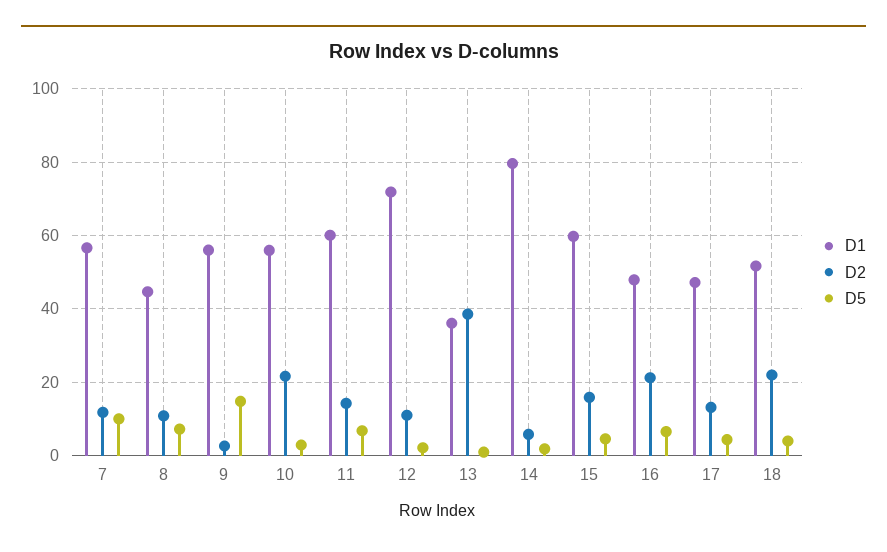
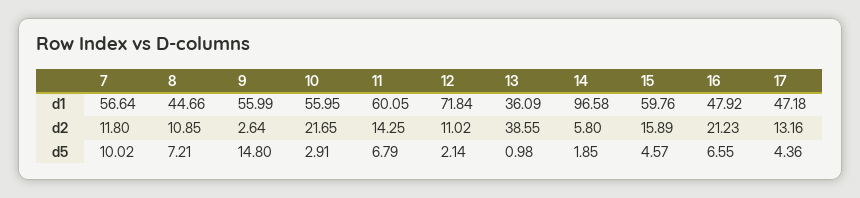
  {
    "D1": {
      "7": 56.64,
      "8": 44.66,
      "9": 55.99,
      "10": 55.95,
      "11": 60.05,
      "12": 71.84,
      "13": 36.09,
-     "14": 80,
+     "14": 96.58,
      "15": 59.76,
      "16": 47.92,
-     "17": 47.18,
+     "17": 47.18
-     "18": 52
    },
    "D2": {
      "7": 11.8,
      "8": 10.85,
      "9": 2.64,
      "10": 21.65,
      "11": 14.25,
      "12": 11.02,
      "13": 38.55,
      "14": 5.8,
      "15": 15.89,
      "16": 21.23,
-     "17": 13.16,
+     "17": 13.16
-     "18": 22
    },
    "D5": {
      "7": 10.02,
      "8": 7.21,
      "9": 14.8,
      "10": 2.91,
      "11": 6.79,
      "12": 2.14,
      "13": 0.98,
      "14": 1.85,
      "15": 4.57,
      "16": 6.55,
-     "17": 4.36,
+     "17": 4.36
-     "18": 4
    }
  }

